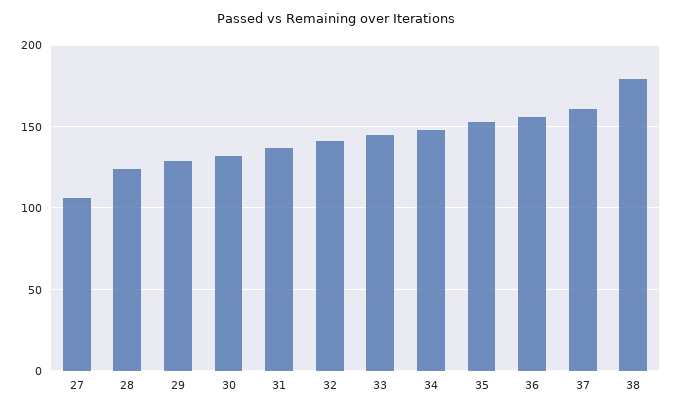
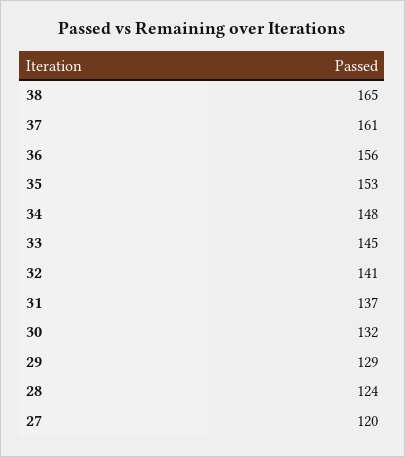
  {
-   "27": 105,
+   "27": 120,
    "28": 124,
    "29": 129,
    "30": 132,
    "31": 137,
    "32": 141,
    "33": 145,
    "34": 148,
    "35": 153,
    "36": 156,
    "37": 161,
-   "38": 180
+   "38": 165
  }

